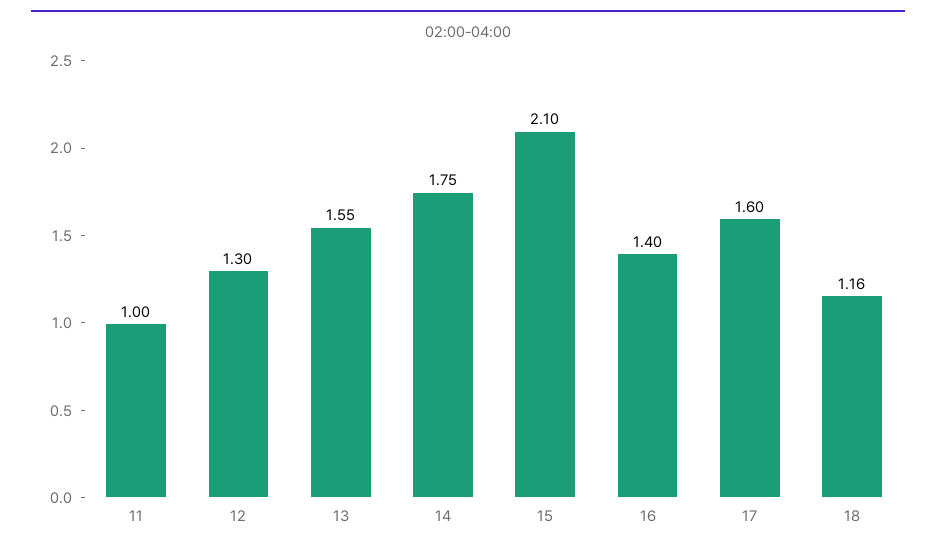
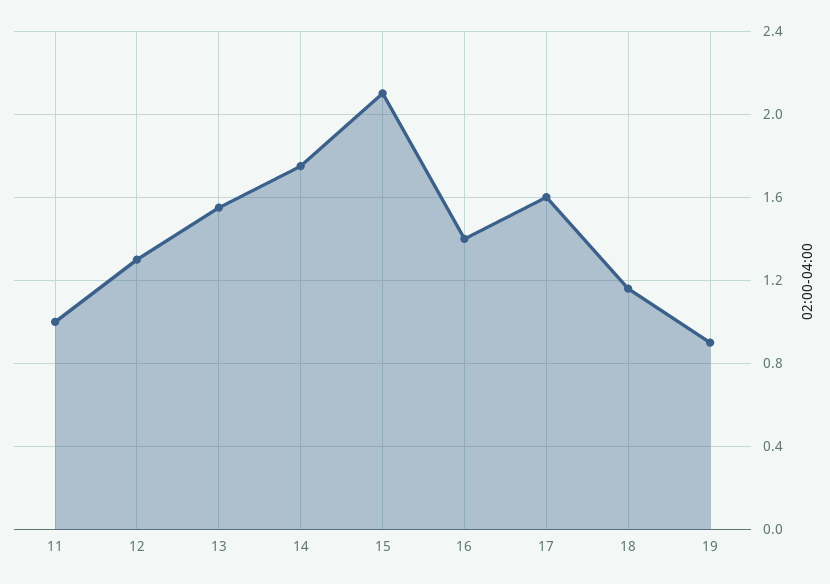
  {
    "11": 1,
    "12": 1.3,
    "13": 1.55,
    "14": 1.75,
    "15": 2.1,
    "16": 1.4,
    "17": 1.6,
-   "18": 1.16
+   "18": 1.16,
+   "19": 0.9
  }

